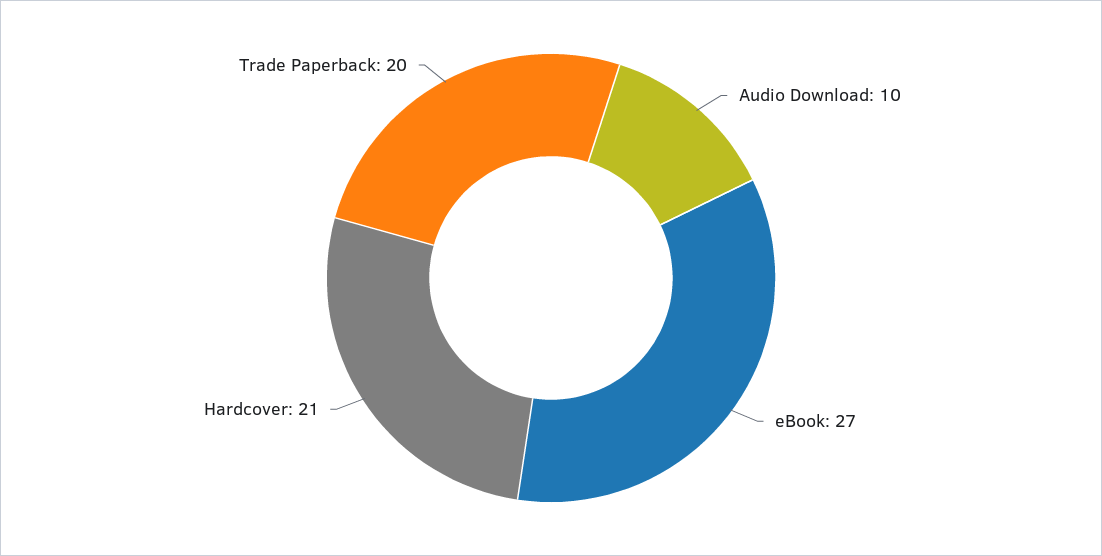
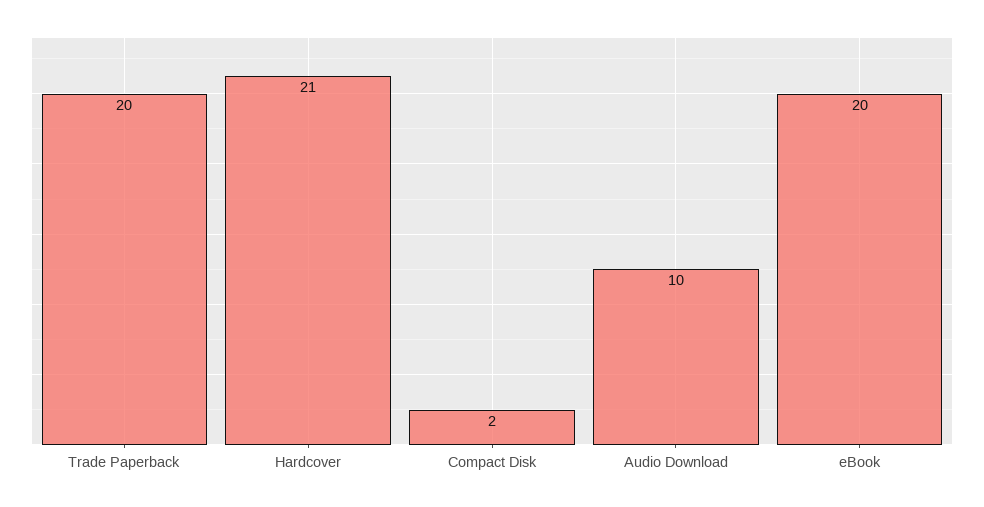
  {
    "Audio Download": 10,
-   "eBook": 27,
+   "eBook": 20,
    "Hardcover": 21,
-   "Trade Paperback": 20
+   "Trade Paperback": 20,
+   "Compact Disk": 2
  }

